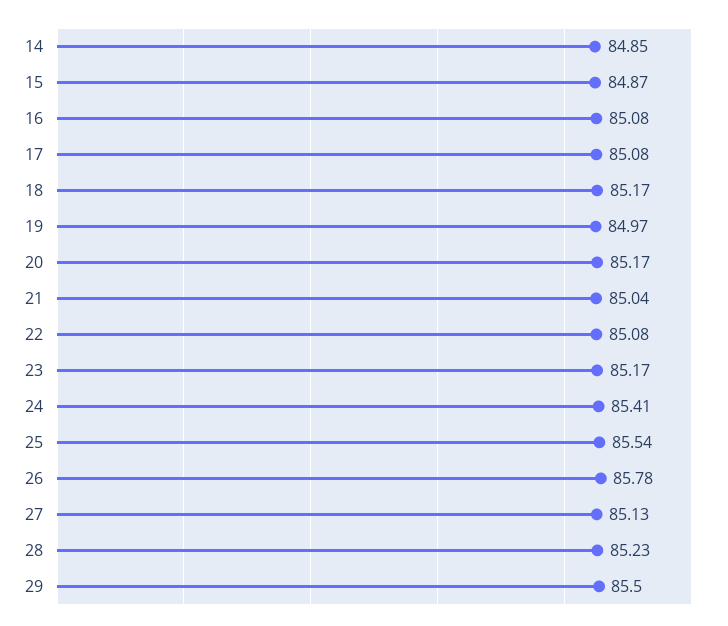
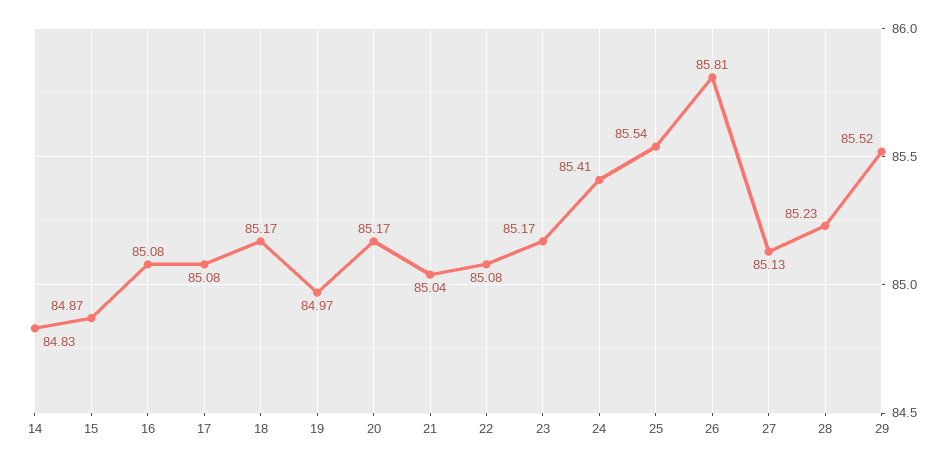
  {
-   "14": 84.85,
+   "14": 84.83,
    "15": 84.87,
    "16": 85.08,
    "17": 85.08,
    "18": 85.17,
    "19": 84.97,
    "20": 85.17,
    "21": 85.04,
    "22": 85.08,
    "23": 85.17,
    "24": 85.41,
    "25": 85.54,
-   "26": 85.78,
+   "26": 85.81,
    "27": 85.13,
    "28": 85.23,
-   "29": 85.5
+   "29": 85.52
  }

